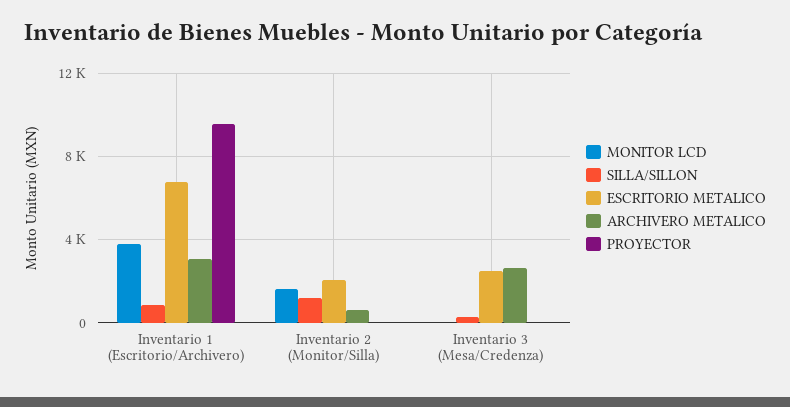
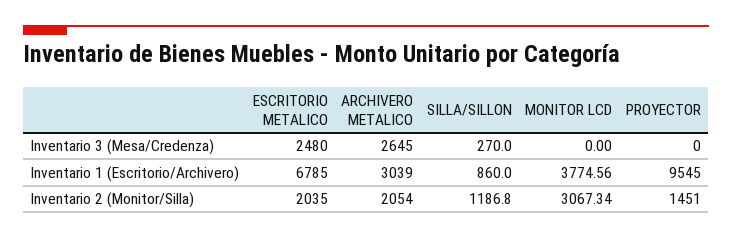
  {
    "MONITOR LCD": {
      "Inventario 1 (Escritorio/Archivero)": 3774.56,
-     "Inventario 2 (Monitor/Silla)": 1500,
+     "Inventario 2 (Monitor/Silla)": 3067.34,
      "Inventario 3 (Mesa/Credenza)": 0
    },
    "SILLA/SILLON": {
      "Inventario 1 (Escritorio/Archivero)": 860,
      "Inventario 2 (Monitor/Silla)": 1186.8,
      "Inventario 3 (Mesa/Credenza)": 270
    },
    "ESCRITORIO METALICO": {
      "Inventario 1 (Escritorio/Archivero)": 6785,
      "Inventario 2 (Monitor/Silla)": 2035,
      "Inventario 3 (Mesa/Credenza)": 2480
    },
    "ARCHIVERO METALICO": {
      "Inventario 1 (Escritorio/Archivero)": 3039,
-     "Inventario 2 (Monitor/Silla)": 500,
+     "Inventario 2 (Monitor/Silla)": 2054,
      "Inventario 3 (Mesa/Credenza)": 2645
    },
    "PROYECTOR": {
      "Inventario 1 (Escritorio/Archivero)": 9545,
-     "Inventario 2 (Monitor/Silla)": 0,
+     "Inventario 2 (Monitor/Silla)": 1451,
      "Inventario 3 (Mesa/Credenza)": 0
    }
  }

